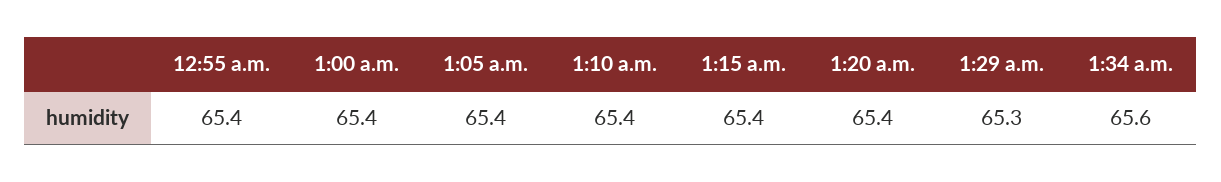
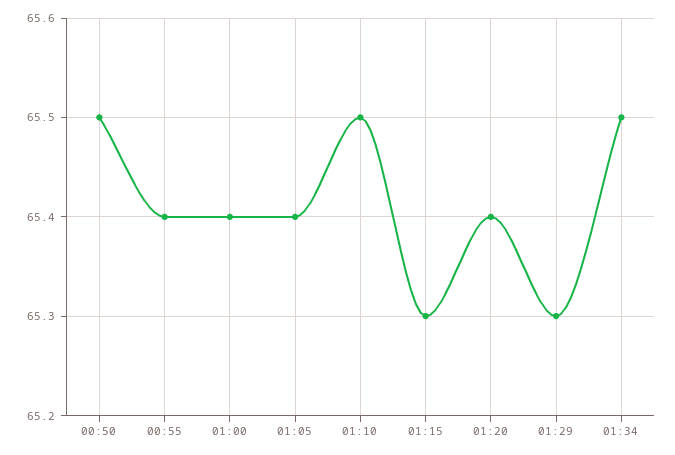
  {
    "12:55 a.m.": 65.4,
    "1:00 a.m.": 65.4,
    "1:05 a.m.": 65.4,
-   "1:10 a.m.": 65.4,
+   "1:10 a.m.": 65.5,
-   "1:15 a.m.": 65.4,
+   "1:15 a.m.": 65.3,
    "1:20 a.m.": 65.4,
    "1:29 a.m.": 65.3,
-   "1:34 a.m.": 65.6
+   "1:34 a.m.": 65.5,
+   "00:50": 65.5
  }

